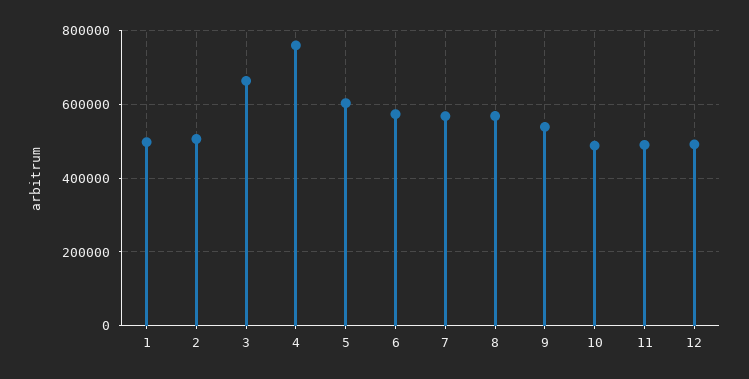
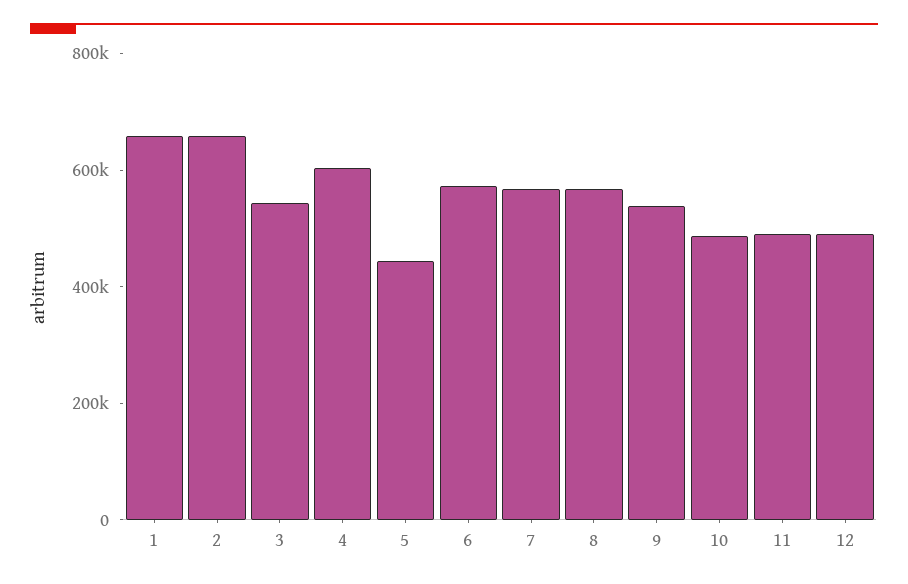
  {
-   "1": 500000,
+   "1": 650000,
-   "2": 500000,
+   "2": 650000,
-   "3": 660000,
+   "3": 550000,
-   "4": 760000,
+   "4": 600000,
-   "5": 600000,
+   "5": 450000,
    "6": 580000,
    "7": 560000,
    "8": 560000,
    "9": 540000,
    "10": 480000,
    "11": 480000,
    "12": 500000
  }

